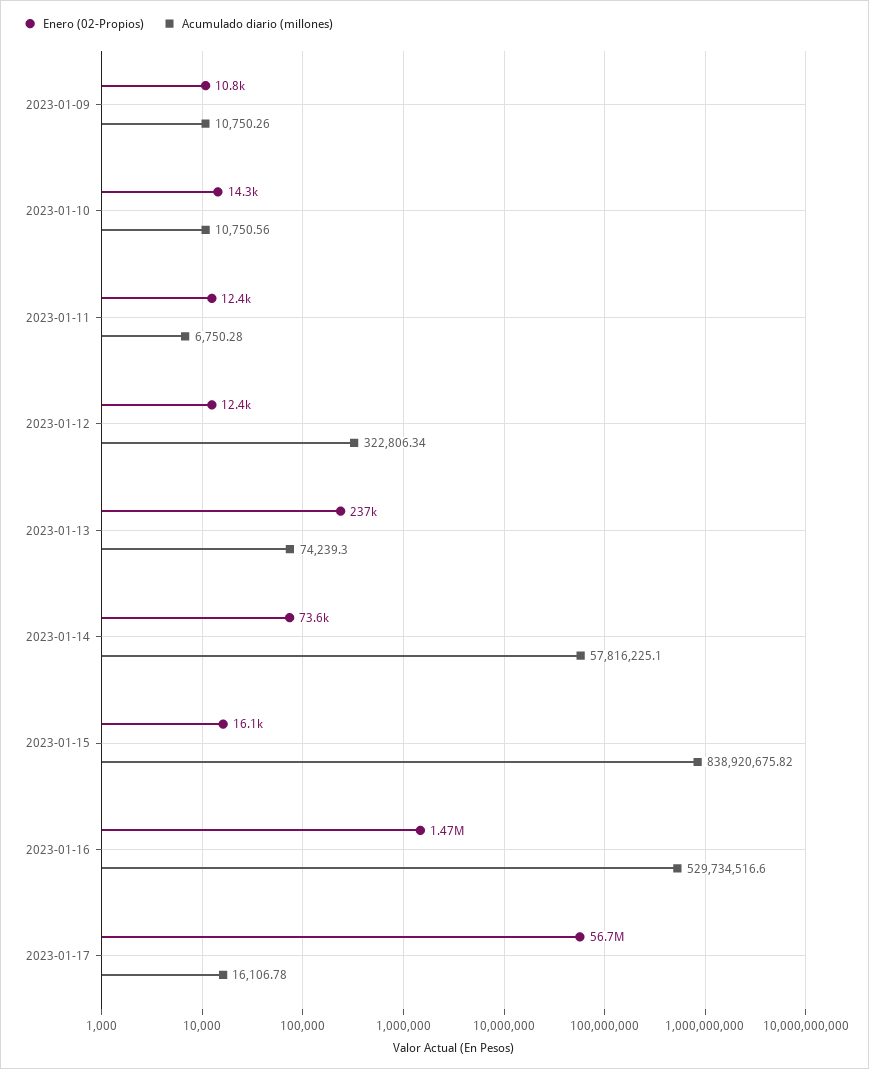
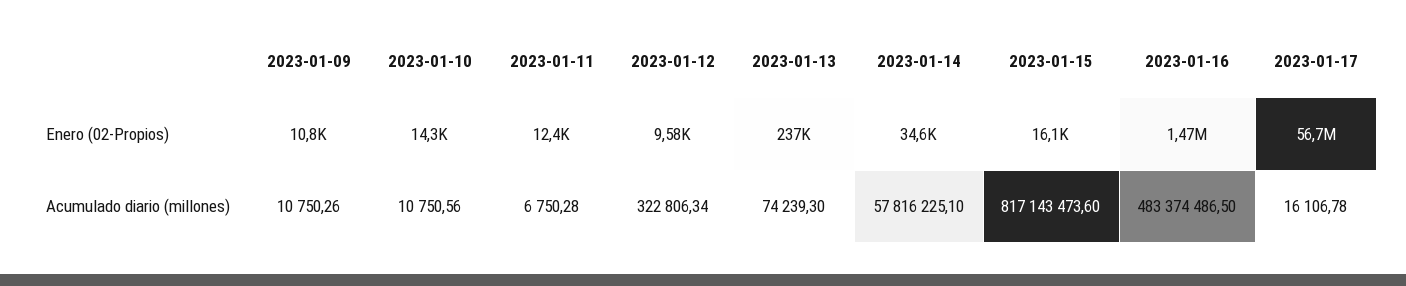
  {
    "Enero (02-Propios)": {
      "2023-01-09": 10800,
      "2023-01-10": 14300,
      "2023-01-11": 12400,
-     "2023-01-12": 12400,
+     "2023-01-12": 9580,
      "2023-01-13": 237000,
-     "2023-01-14": 73600,
+     "2023-01-14": 34600,
      "2023-01-15": 16100,
      "2023-01-16": 1470000,
      "2023-01-17": 56700000
    },
    "Acumulado diario (millones)": {
      "2023-01-09": 10750.26,
      "2023-01-10": 10750.56,
      "2023-01-11": 6750.28,
      "2023-01-12": 322806.34,
      "2023-01-13": 74239.3,
      "2023-01-14": 57816225.1,
-     "2023-01-15": 838920675.82,
+     "2023-01-15": 817143473.6,
-     "2023-01-16": 529734516.6,
+     "2023-01-16": 483374486.5,
      "2023-01-17": 16106.78
    }
  }

